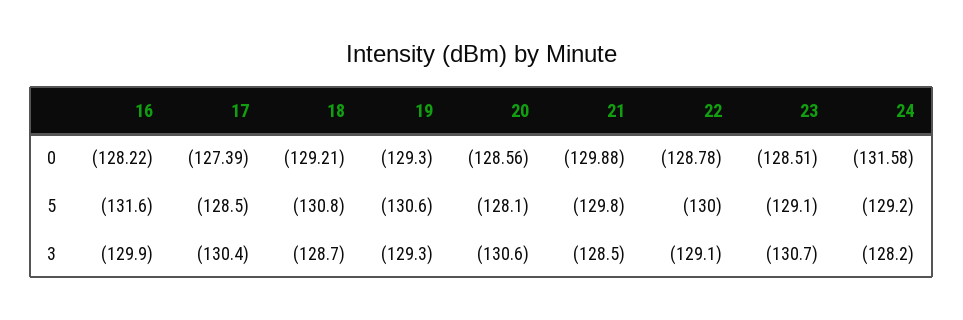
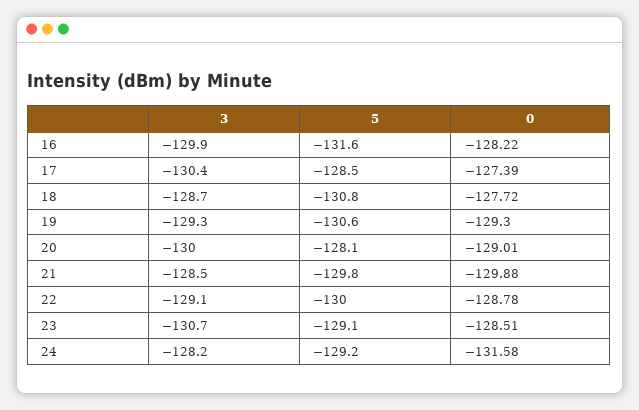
  {
    "16": {
      "0": -128.22,
      "5": -131.6,
      "3": -129.9
    },
    "17": {
      "0": -127.39,
      "5": -128.5,
      "3": -130.4
    },
    "18": {
-     "0": -129.21,
+     "0": -127.72,
      "5": -130.8,
      "3": -128.7
    },
    "19": {
      "0": -129.3,
      "5": -130.6,
      "3": -129.3
    },
    "20": {
-     "0": -128.56,
+     "0": -129.01,
      "5": -128.1,
-     "3": -130.6
+     "3": -130
    },
    "21": {
      "0": -129.88,
      "5": -129.8,
      "3": -128.5
    },
    "22": {
      "0": -128.78,
      "5": -130,
      "3": -129.1
    },
    "23": {
      "0": -128.51,
      "5": -129.1,
      "3": -130.7
    },
    "24": {
      "0": -131.58,
      "5": -129.2,
      "3": -128.2
    }
  }

